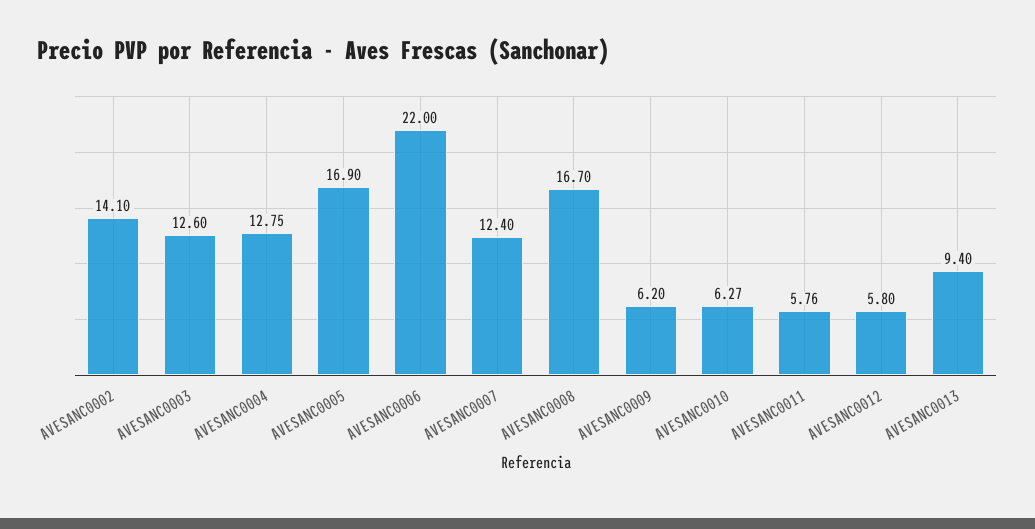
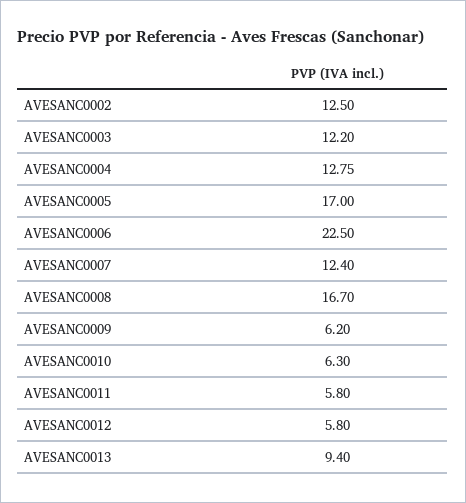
  {
-   "AVESANC0002": 14.1,
+   "AVESANC0002": 12.5,
-   "AVESANC0003": 12.6,
+   "AVESANC0003": 12.2,
    "AVESANC0004": 12.75,
-   "AVESANC0005": 16.9,
+   "AVESANC0005": 17,
-   "AVESANC0006": 22,
+   "AVESANC0006": 22.5,
    "AVESANC0007": 12.4,
    "AVESANC0008": 16.7,
    "AVESANC0009": 6.2,
-   "AVESANC0010": 6.27,
+   "AVESANC0010": 6.3,
-   "AVESANC0011": 5.76,
+   "AVESANC0011": 5.8,
    "AVESANC0012": 5.8,
    "AVESANC0013": 9.4
  }

